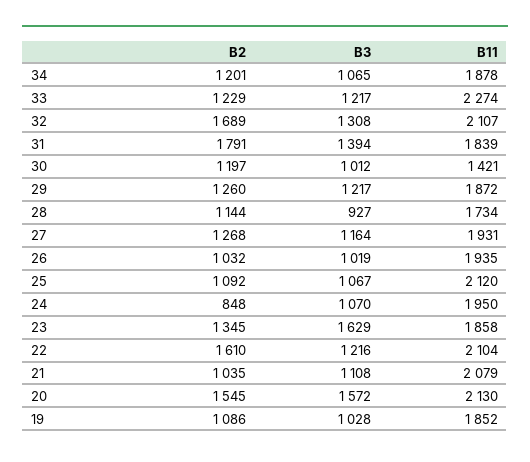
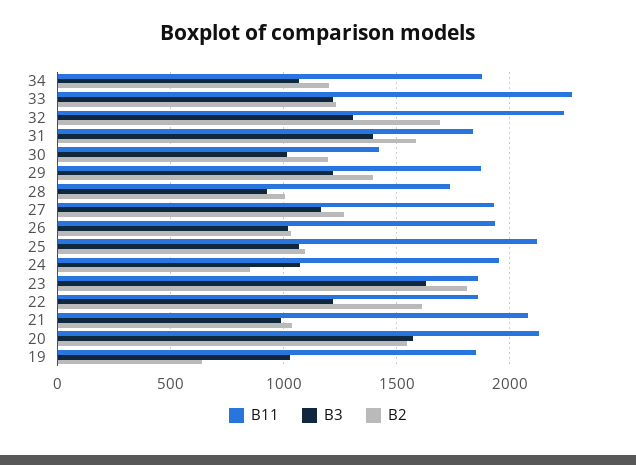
  {
    "B2": {
      "34": 1201,
      "33": 1229,
      "32": 1689,
-     "31": 1791,
+     "31": 1600,
      "30": 1197,
-     "29": 1260,
+     "29": 1400,
-     "28": 1144,
+     "28": 1000,
      "27": 1268,
      "26": 1032,
      "25": 1092,
      "24": 848,
-     "23": 1345,
+     "23": 1800,
      "22": 1610,
      "21": 1035,
      "20": 1545,
-     "19": 1086
+     "19": 650
    },
    "B3": {
      "34": 1065,
      "33": 1217,
      "32": 1308,
      "31": 1394,
      "30": 1012,
      "29": 1217,
      "28": 927,
      "27": 1164,
      "26": 1019,
      "25": 1067,
      "24": 1070,
      "23": 1629,
      "22": 1216,
-     "21": 1108,
+     "21": 1000,
      "20": 1572,
      "19": 1028
    },
    "B11": {
      "34": 1878,
      "33": 2274,
-     "32": 2107,
+     "32": 2250,
      "31": 1839,
      "30": 1421,
      "29": 1872,
      "28": 1734,
      "27": 1931,
      "26": 1935,
      "25": 2120,
      "24": 1950,
      "23": 1858,
-     "22": 2104,
+     "22": 1850,
      "21": 2079,
      "20": 2130,
      "19": 1852
    }
  }

